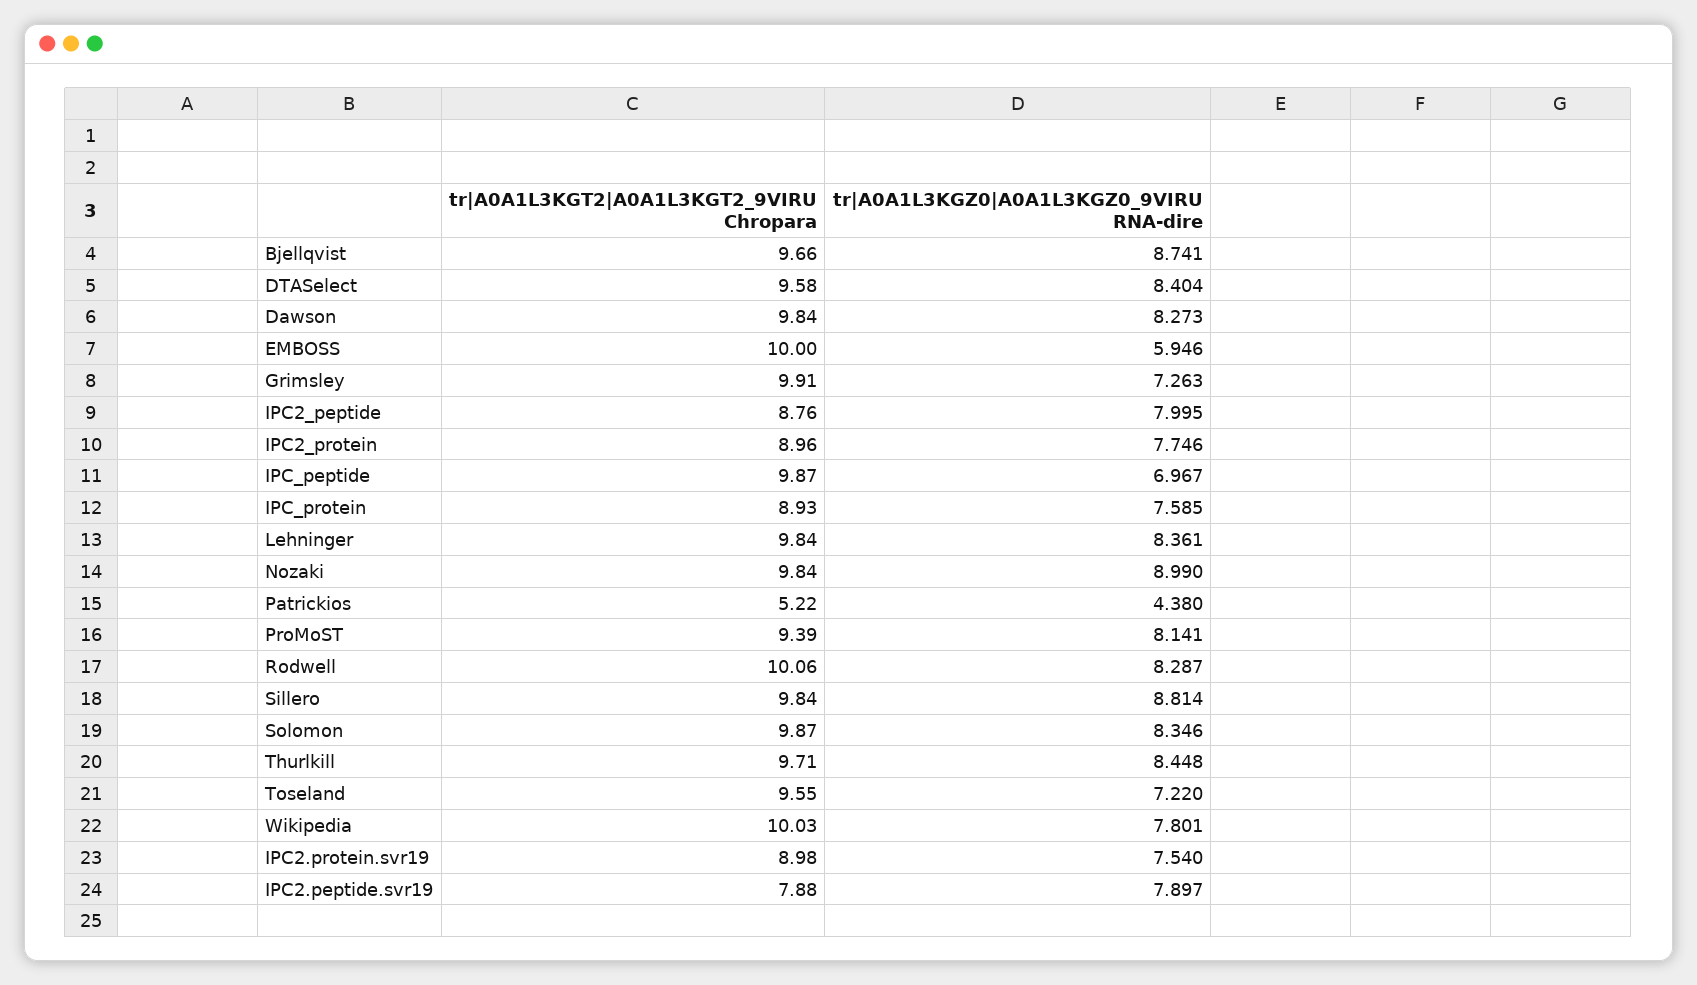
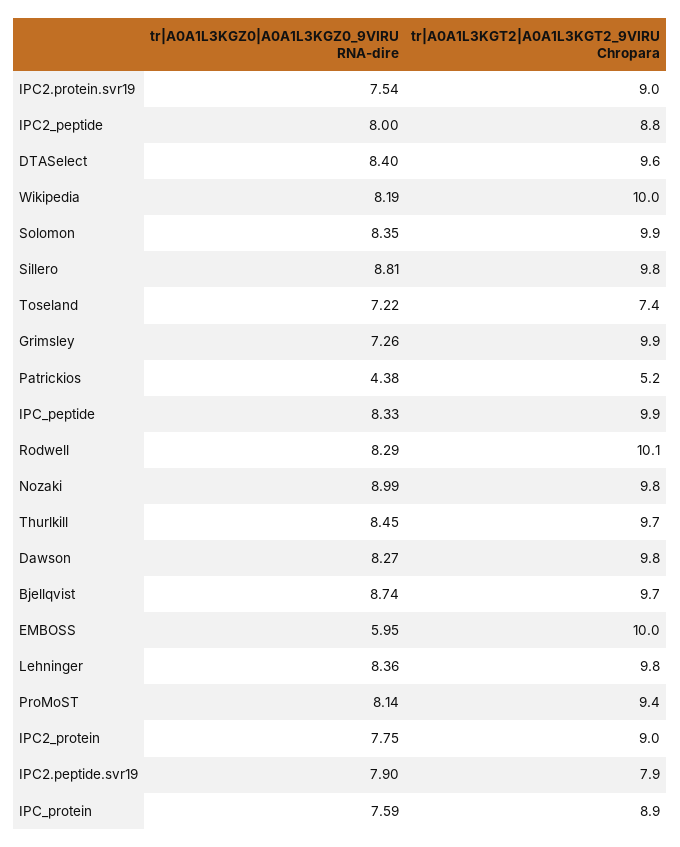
  {
    "tr|A0A1L3KGT2|A0A1L3KGT2_9VIRU Chropara": {
      "Bjellqvist": 9.66,
      "DTASelect": 9.58,
      "Dawson": 9.84,
      "EMBOSS": 10,
      "Grimsley": 9.91,
      "IPC2_peptide": 8.76,
      "IPC2_protein": 8.96,
      "IPC_peptide": 9.87,
      "IPC_protein": 8.93,
      "Lehninger": 9.84,
      "Nozaki": 9.84,
      "Patrickios": 5.22,
      "ProMoST": 9.39,
      "Rodwell": 10.06,
      "Sillero": 9.84,
      "Solomon": 9.87,
      "Thurlkill": 9.71,
-     "Toseland": 9.55,
+     "Toseland": 7.4,
      "Wikipedia": 10.03,
      "IPC2.protein.svr19": 8.98,
      "IPC2.peptide.svr19": 7.88
    },
    "tr|A0A1L3KGZ0|A0A1L3KGZ0_9VIRU RNA-dire": {
      "Bjellqvist": 8.741,
      "DTASelect": 8.404,
      "Dawson": 8.273,
      "EMBOSS": 5.946,
      "Grimsley": 7.263,
      "IPC2_peptide": 7.995,
      "IPC2_protein": 7.746,
-     "IPC_peptide": 6.967,
+     "IPC_peptide": 8.33,
      "IPC_protein": 7.585,
      "Lehninger": 8.361,
      "Nozaki": 8.99,
      "Patrickios": 4.38,
      "ProMoST": 8.141,
      "Rodwell": 8.287,
      "Sillero": 8.814,
      "Solomon": 8.346,
      "Thurlkill": 8.448,
      "Toseland": 7.22,
-     "Wikipedia": 7.801,
+     "Wikipedia": 8.19,
      "IPC2.protein.svr19": 7.54,
      "IPC2.peptide.svr19": 7.897
    }
  }

